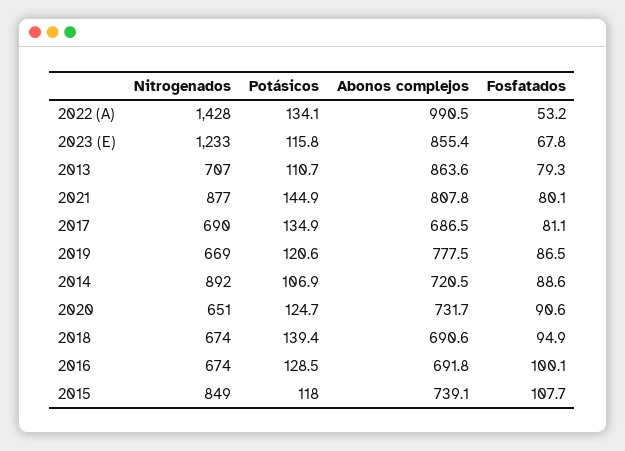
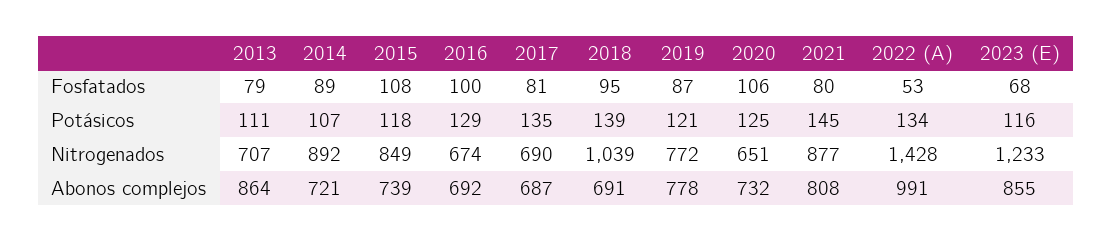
  {
    "Nitrogenados": {
      "2022 (A)": 1428,
      "2023 (E)": 1233,
      "2013": 707,
      "2021": 877,
      "2017": 690,
-     "2019": 669,
+     "2019": 772,
      "2014": 892,
      "2020": 651,
-     "2018": 674,
+     "2018": 1039,
      "2016": 674,
      "2015": 849
    },
    "Potásicos": {
      "2022 (A)": 134.1,
      "2023 (E)": 115.8,
      "2013": 110.7,
      "2021": 144.9,
      "2017": 134.9,
      "2019": 120.6,
      "2014": 106.9,
      "2020": 124.7,
      "2018": 139.4,
      "2016": 128.5,
      "2015": 118
    },
    "Abonos complejos": {
      "2022 (A)": 990.5,
      "2023 (E)": 855.4,
      "2013": 863.6,
      "2021": 807.8,
      "2017": 686.5,
      "2019": 777.5,
      "2014": 720.5,
      "2020": 731.7,
      "2018": 690.6,
      "2016": 691.8,
      "2015": 739.1
    },
    "Fosfatados": {
      "2022 (A)": 53.2,
      "2023 (E)": 67.8,
      "2013": 79.3,
      "2021": 80.1,
      "2017": 81.1,
      "2019": 86.5,
      "2014": 88.6,
-     "2020": 90.6,
+     "2020": 106,
      "2018": 94.9,
      "2016": 100.1,
      "2015": 107.7
    }
  }

